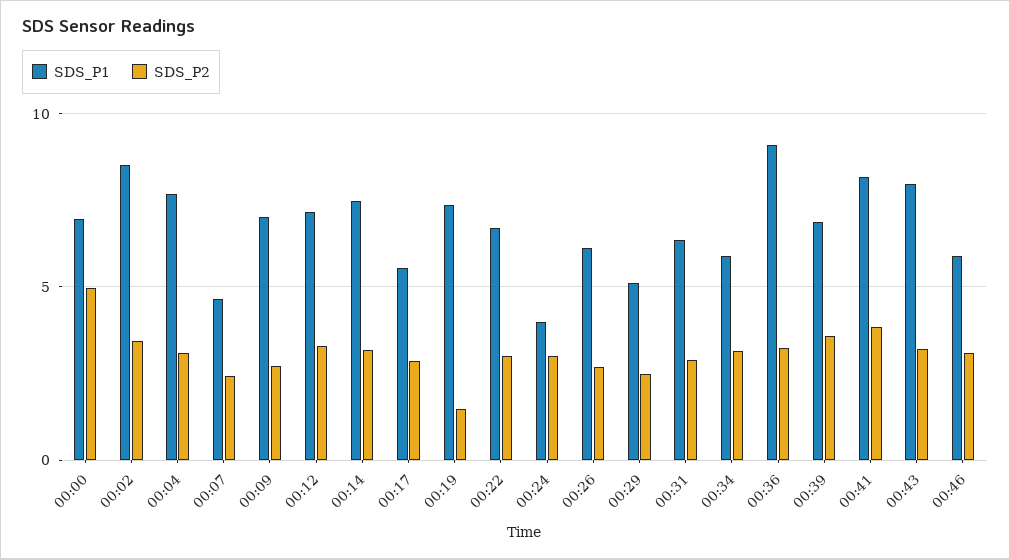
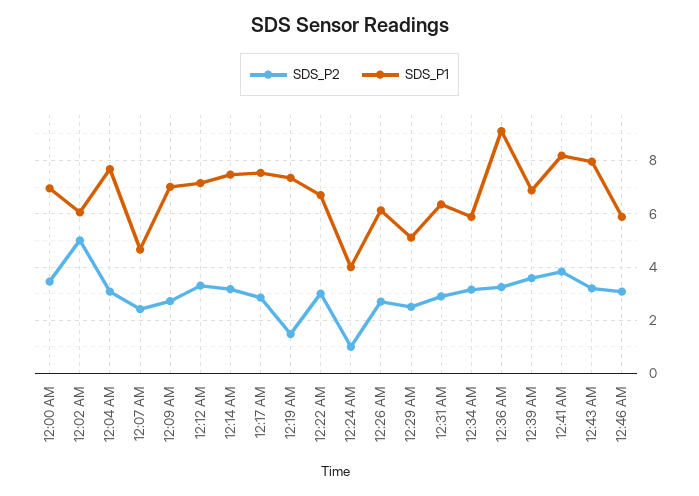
  {
    "SDS_P1": {
      "00:00": 7,
-     "00:02": 8.5,
+     "00:02": 6,
      "00:04": 7.75,
      "00:07": 4.75,
      "00:09": 7,
      "00:12": 7.25,
      "00:14": 7.5,
-     "00:17": 5.5,
+     "00:17": 7.5,
      "00:19": 7.25,
      "00:22": 6.75,
      "00:24": 4,
      "00:26": 6.25,
      "00:29": 5,
      "00:31": 6.25,
      "00:34": 6,
      "00:36": 9,
      "00:39": 7,
      "00:41": 8.25,
      "00:43": 8,
      "00:46": 6
    },
    "SDS_P2": {
-     "00:00": 5,
+     "00:00": 3.5,
-     "00:02": 3.5,
+     "00:02": 5,
      "00:04": 3,
      "00:07": 2.5,
      "00:09": 2.75,
      "00:12": 3.25,
      "00:14": 3.25,
      "00:17": 2.75,
      "00:19": 1.5,
      "00:22": 3,
-     "00:24": 3,
+     "00:24": 1,
      "00:26": 2.75,
      "00:29": 2.5,
      "00:31": 3,
      "00:34": 3.25,
      "00:36": 3.25,
      "00:39": 3.5,
      "00:41": 3.75,
      "00:43": 3.25,
      "00:46": 3
    }
  }

